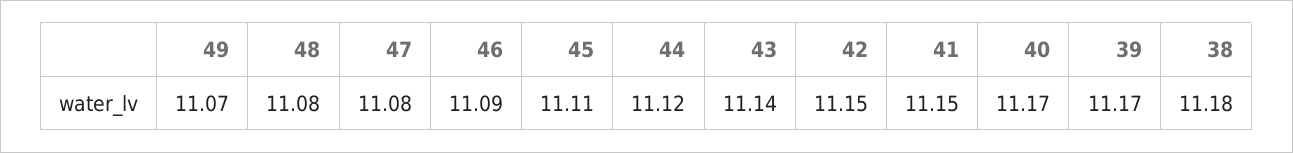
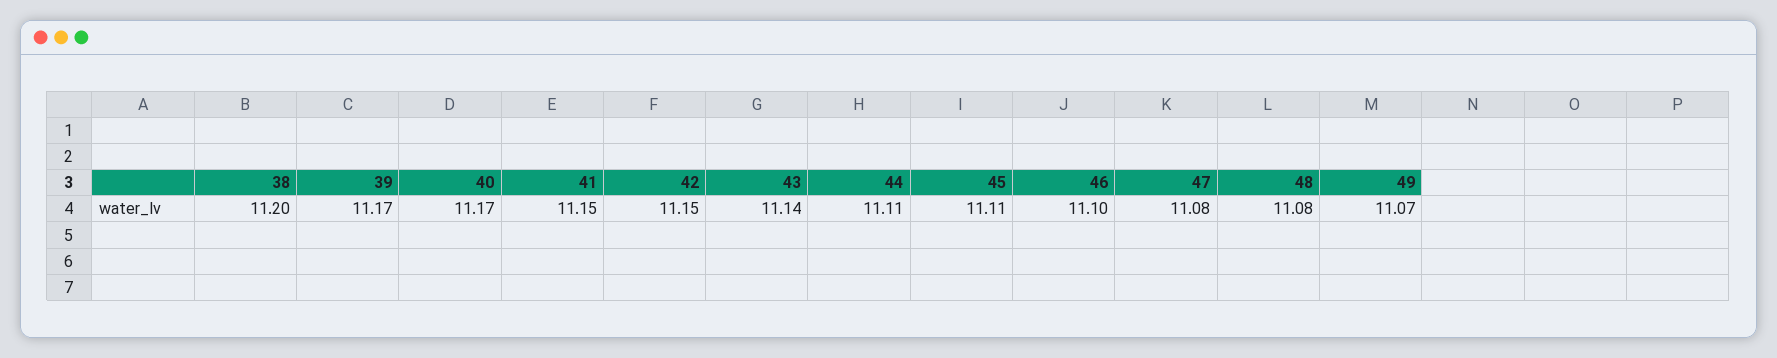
  {
    "49": 11.07,
    "48": 11.08,
    "47": 11.08,
-   "46": 11.09,
+   "46": 11.1,
    "45": 11.11,
-   "44": 11.12,
+   "44": 11.11,
    "43": 11.14,
    "42": 11.15,
    "41": 11.15,
    "40": 11.17,
    "39": 11.17,
-   "38": 11.18
+   "38": 11.2
  }

